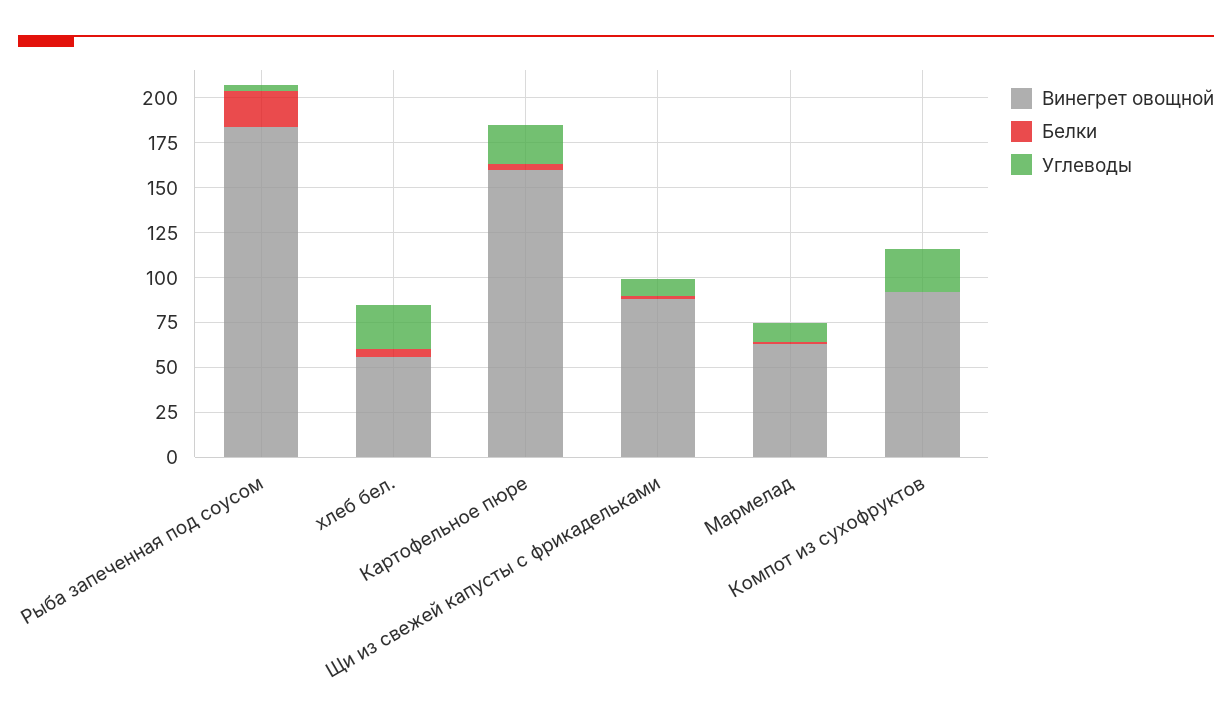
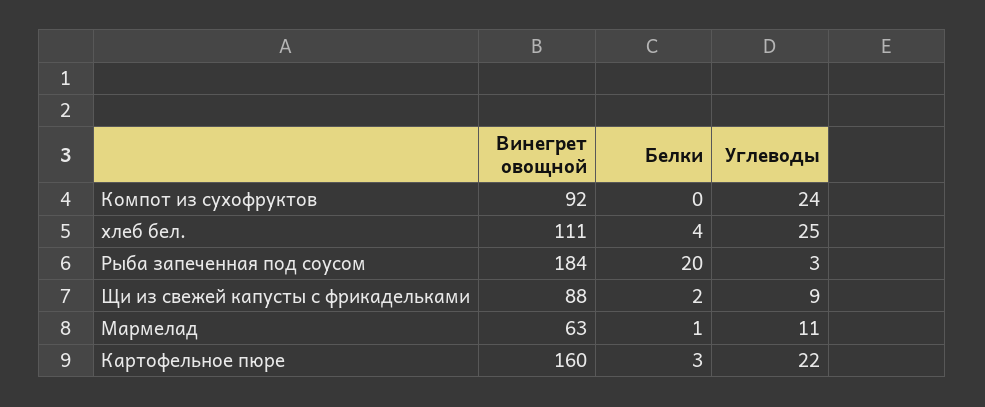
  {
    "Винегрет овощной": {
      "Рыба запеченная под соусом": 184,
-     "хлеб бел.": 55,
+     "хлеб бел.": 111,
      "Картофельное пюре": 160,
      "Щи из свежей капусты с фрикадельками": 88,
      "Мармелад": 63,
      "Компот из сухофруктов": 92
    },
    "Белки": {
      "Рыба запеченная под соусом": 20,
      "хлеб бел.": 4,
      "Картофельное пюре": 3,
      "Щи из свежей капусты с фрикадельками": 2,
      "Мармелад": 1,
      "Компот из сухофруктов": 0
    },
    "Углеводы": {
      "Рыба запеченная под соусом": 3,
      "хлеб бел.": 25,
      "Картофельное пюре": 22,
      "Щи из свежей капусты с фрикадельками": 9,
      "Мармелад": 11,
      "Компот из сухофруктов": 24
    }
  }

